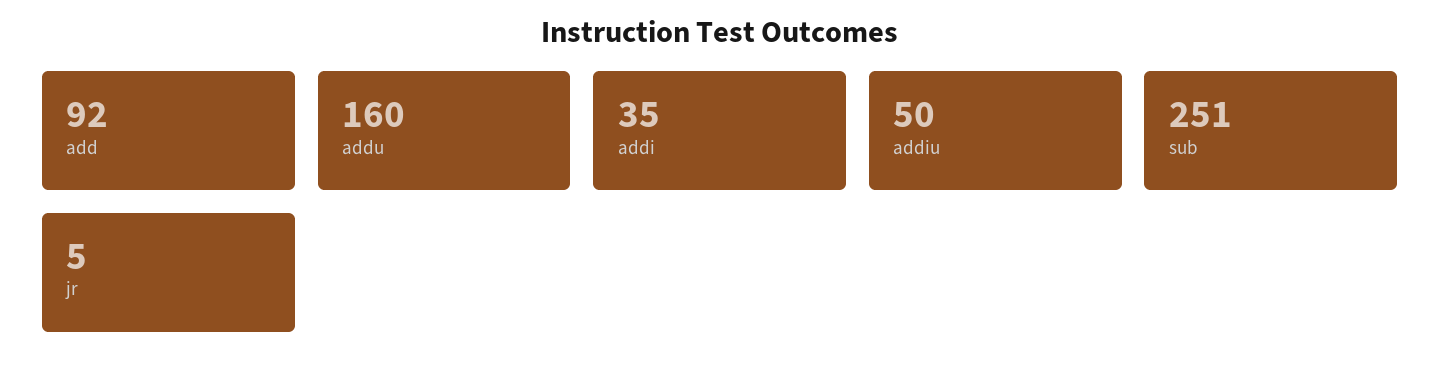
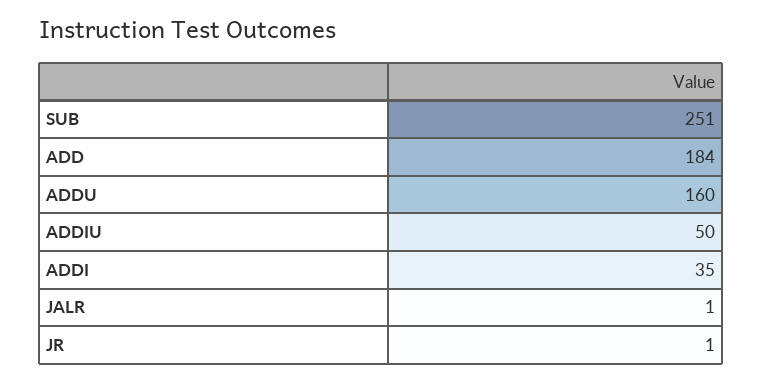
  {
-   "add": 92,
+   "add": 184,
    "addu": 160,
    "addi": 35,
    "addiu": 50,
    "sub": 251,
-   "jr": 5
+   "jr": 1,
+   "JALR": 1
  }

